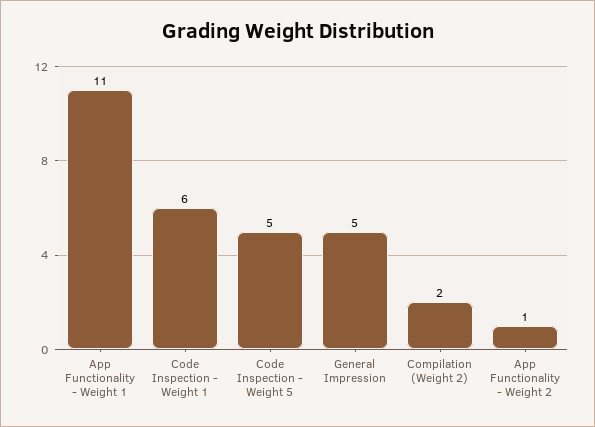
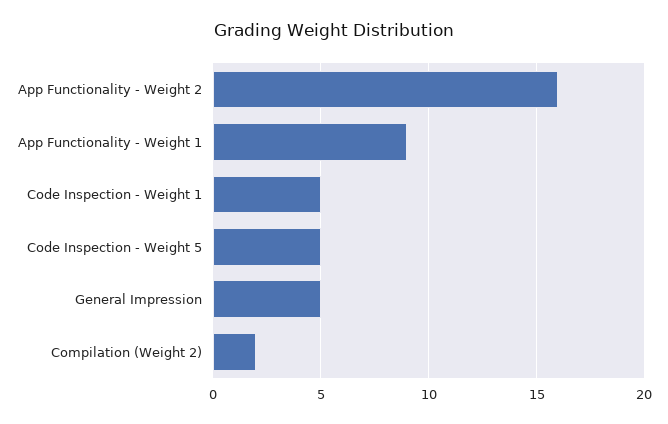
  {
-   "App Functionality - Weight 1": 11,
+   "App Functionality - Weight 1": 9,
-   "Code Inspection - Weight 1": 6,
+   "Code Inspection - Weight 1": 5,
    "Code Inspection - Weight 5": 5,
    "General Impression": 5,
    "Compilation (Weight 2)": 2,
-   "App Functionality - Weight 2": 1
+   "App Functionality - Weight 2": 16
  }

